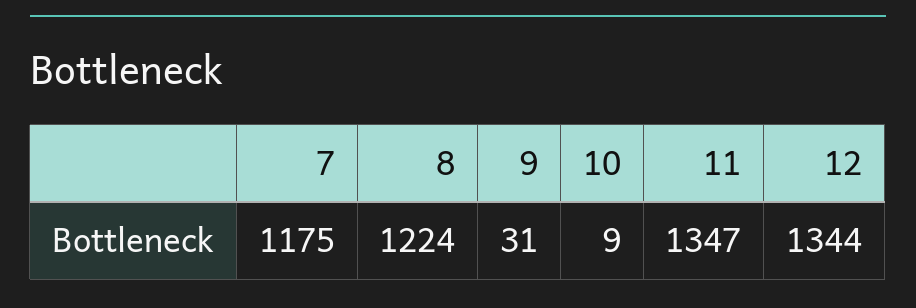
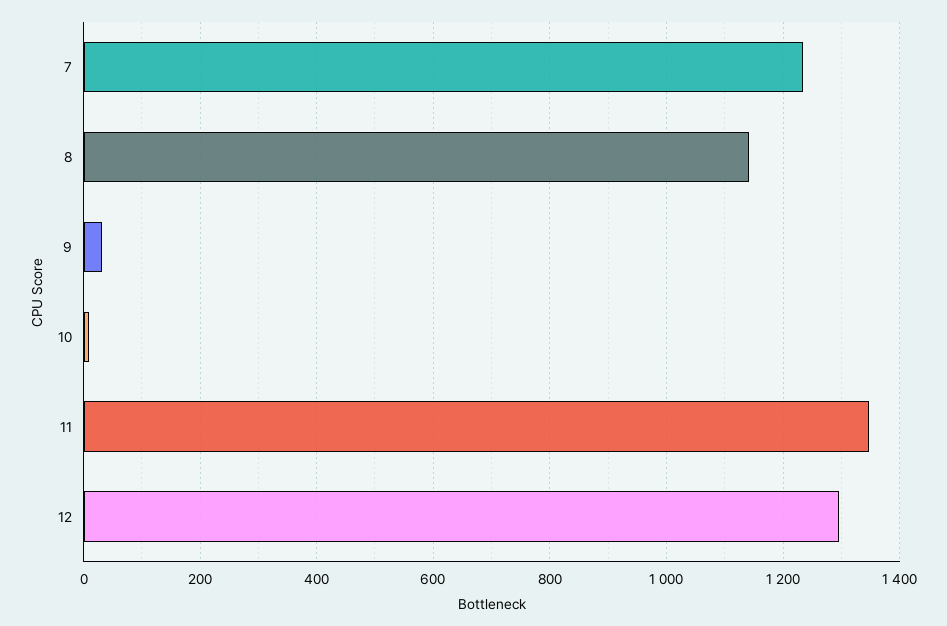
  {
-   "7": 1175,
+   "7": 1240,
-   "8": 1224,
+   "8": 1140,
    "9": 31,
    "10": 9,
    "11": 1347,
-   "12": 1344
+   "12": 1300
  }

